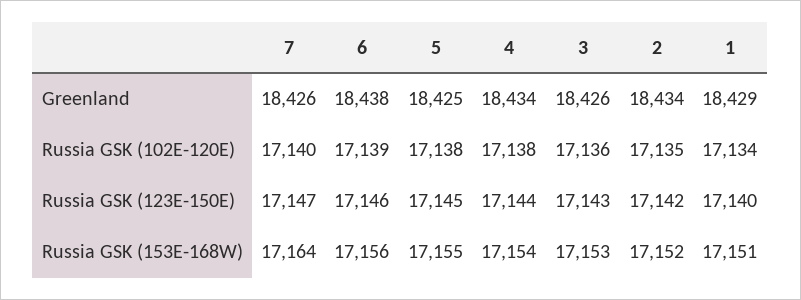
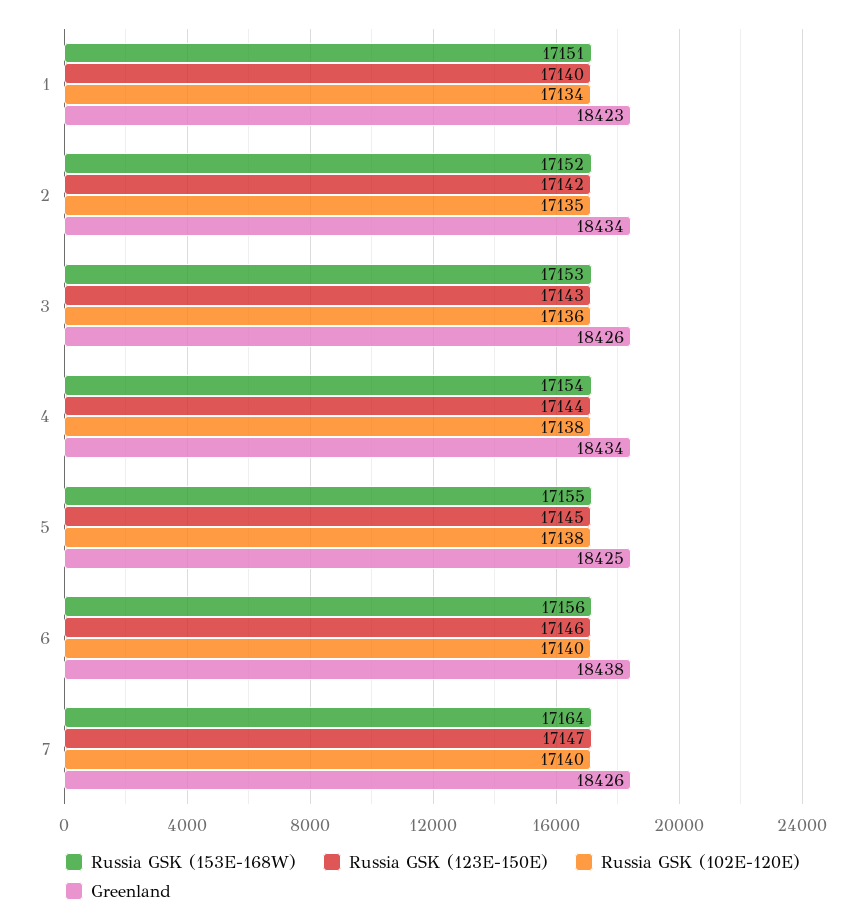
  {
    "Greenland": {
      "7": 18426,
      "6": 18438,
      "5": 18425,
      "4": 18434,
      "3": 18426,
      "2": 18434,
-     "1": 18429
+     "1": 18423
    },
    "Russia GSK (102E-120E)": {
      "7": 17140,
-     "6": 17139,
+     "6": 17140,
      "5": 17138,
      "4": 17138,
      "3": 17136,
      "2": 17135,
      "1": 17134
    },
    "Russia GSK (123E-150E)": {
      "7": 17147,
      "6": 17146,
      "5": 17145,
      "4": 17144,
      "3": 17143,
      "2": 17142,
      "1": 17140
    },
    "Russia GSK (153E-168W)": {
      "7": 17164,
      "6": 17156,
      "5": 17155,
      "4": 17154,
      "3": 17153,
      "2": 17152,
      "1": 17151
    }
  }

